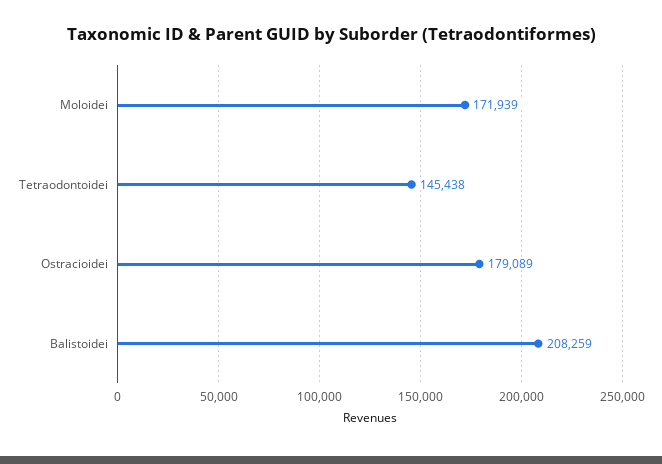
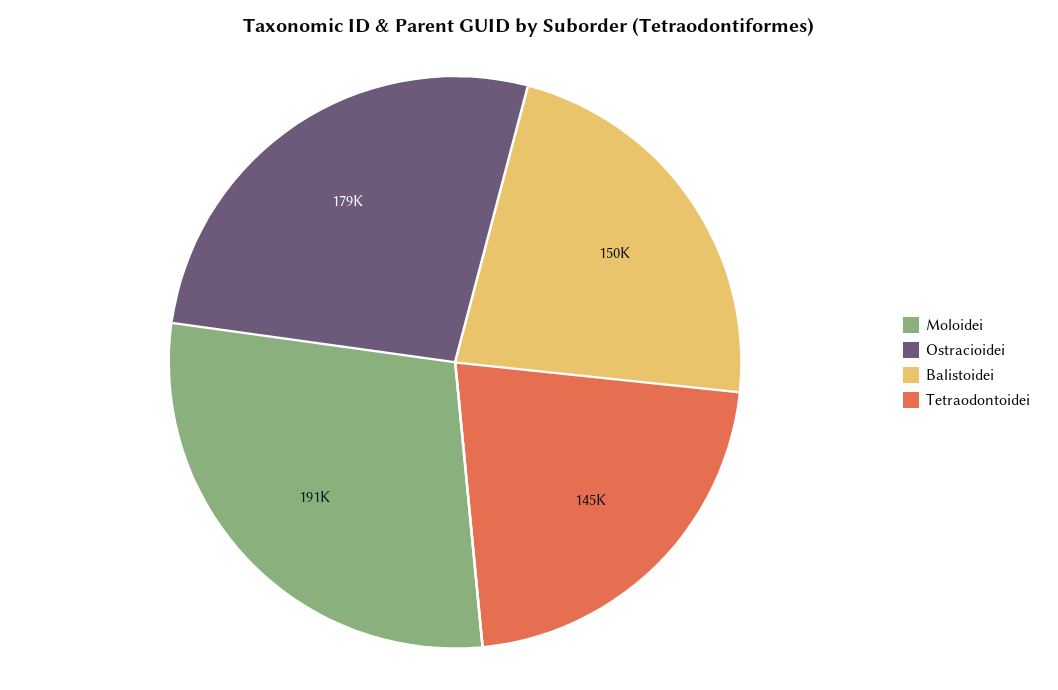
  {
-   "Moloidei": 171939,
+   "Moloidei": 191000,
    "Tetraodontoidei": 145438,
    "Ostracioidei": 179089,
-   "Balistoidei": 208259
+   "Balistoidei": 150000
  }

